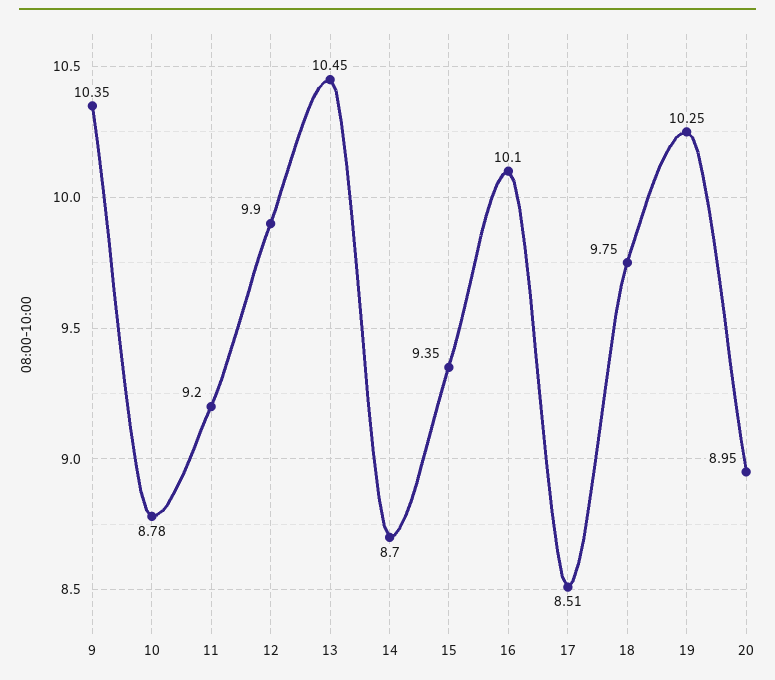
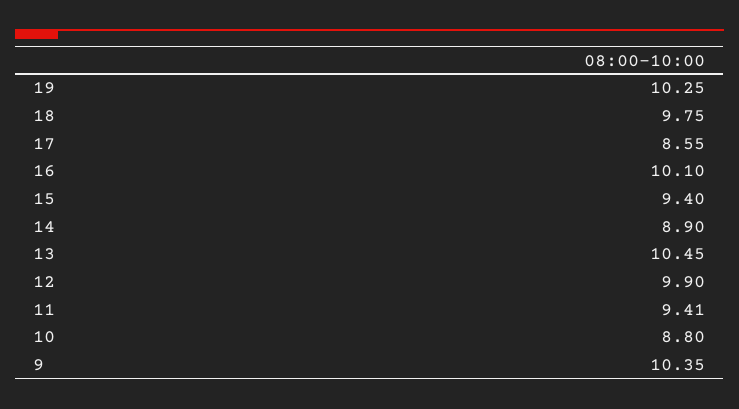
  {
    "9": 10.35,
-   "10": 8.78,
+   "10": 8.8,
-   "11": 9.2,
+   "11": 9.41,
    "12": 9.9,
    "13": 10.45,
-   "14": 8.7,
+   "14": 8.9,
-   "15": 9.35,
+   "15": 9.4,
    "16": 10.1,
-   "17": 8.51,
+   "17": 8.55,
    "18": 9.75,
-   "19": 10.25,
+   "19": 10.25
-   "20": 8.95
  }

